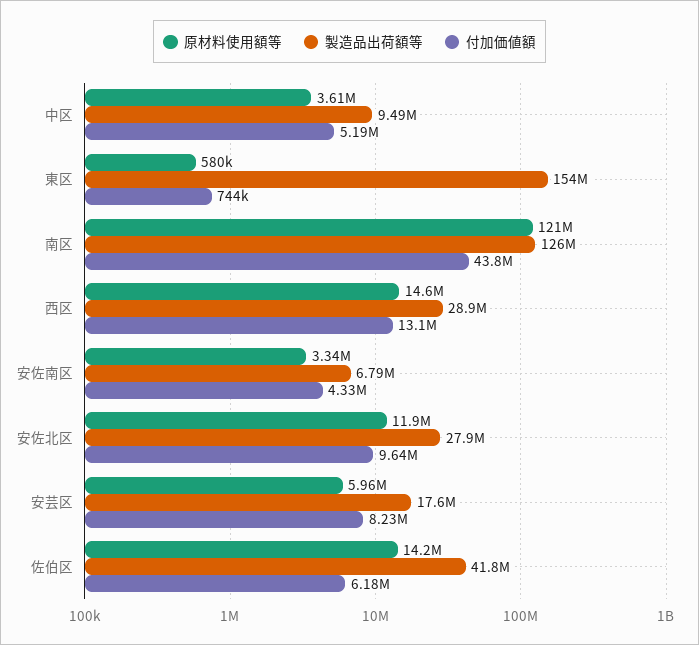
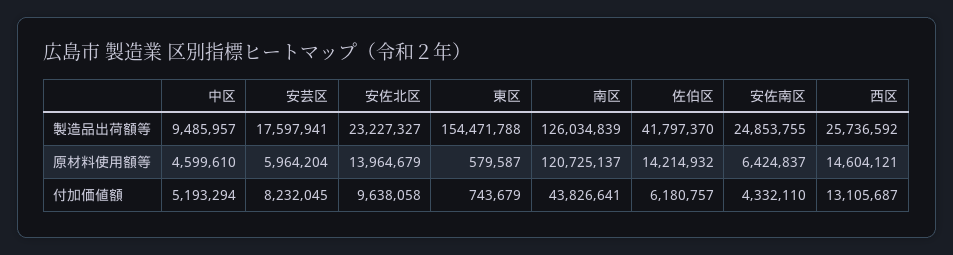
  {
    "原材料使用額等": {
-     "中区": 3610000,
+     "中区": 4599610,
      "東区": 579587,
      "南区": 120725137,
      "西区": 14604121,
-     "安佐南区": 3340000,
+     "安佐南区": 6424837,
-     "安佐北区": 11900000,
+     "安佐北区": 13964679,
      "安芸区": 5964204,
      "佐伯区": 14214932
    },
    "製造品出荷額等": {
      "中区": 9485957,
      "東区": 154471788,
      "南区": 126034839,
-     "西区": 28900000,
+     "西区": 25736592,
-     "安佐南区": 6790000,
+     "安佐南区": 24853755,
-     "安佐北区": 27900000,
+     "安佐北区": 23227327,
      "安芸区": 17597941,
      "佐伯区": 41797370
    },
    "付加価値額": {
      "中区": 5193294,
      "東区": 743679,
      "南区": 43826641,
      "西区": 13105687,
      "安佐南区": 4332110,
      "安佐北区": 9638058,
      "安芸区": 8232045,
      "佐伯区": 6180757
    }
  }

